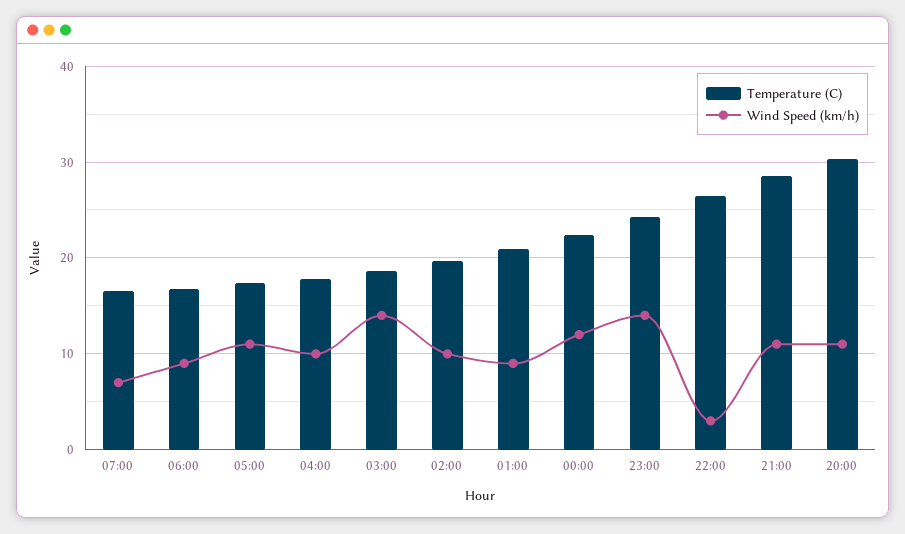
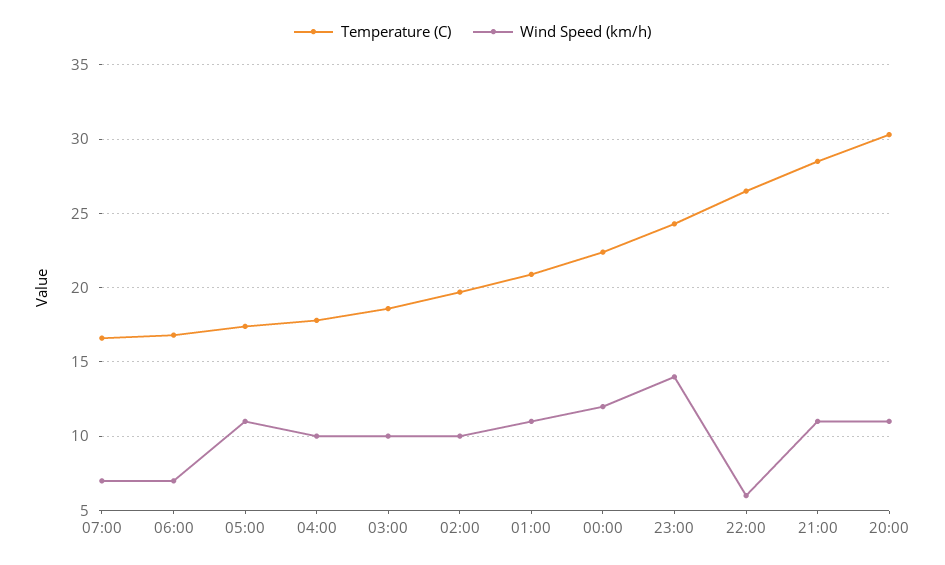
  {
    "Temperature (C)": {
      "07:00": 16.5,
      "06:00": 17,
      "05:00": 17.5,
      "04:00": 18,
      "03:00": 18.5,
      "02:00": 19.5,
      "01:00": 21,
      "00:00": 22.5,
      "23:00": 24.5,
      "22:00": 26.5,
      "21:00": 28.5,
      "20:00": 30.5
    },
    "Wind Speed (km/h)": {
      "07:00": 7,
-     "06:00": 9,
+     "06:00": 7,
      "05:00": 11,
      "04:00": 10,
-     "03:00": 14,
+     "03:00": 10,
      "02:00": 10,
-     "01:00": 9,
+     "01:00": 11,
      "00:00": 12,
      "23:00": 14,
-     "22:00": 3,
+     "22:00": 6,
      "21:00": 11,
      "20:00": 11
    }
  }

